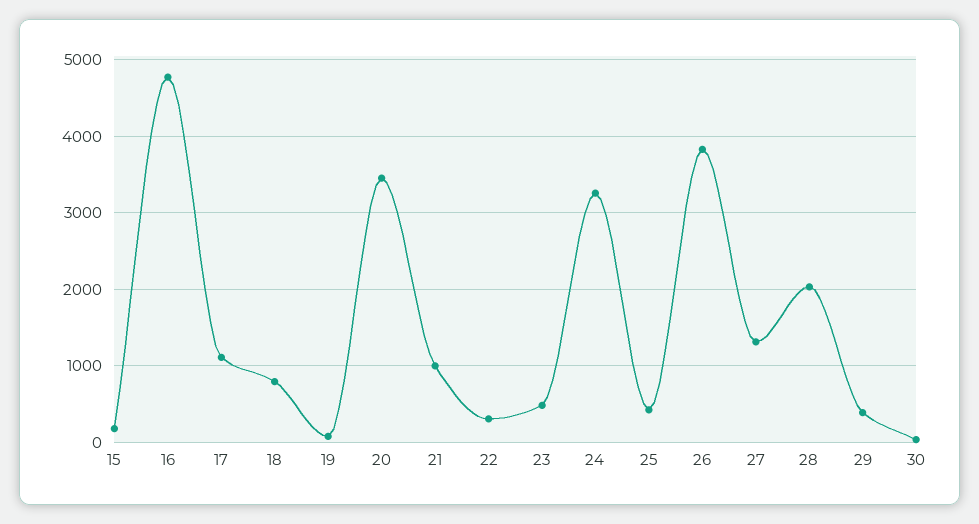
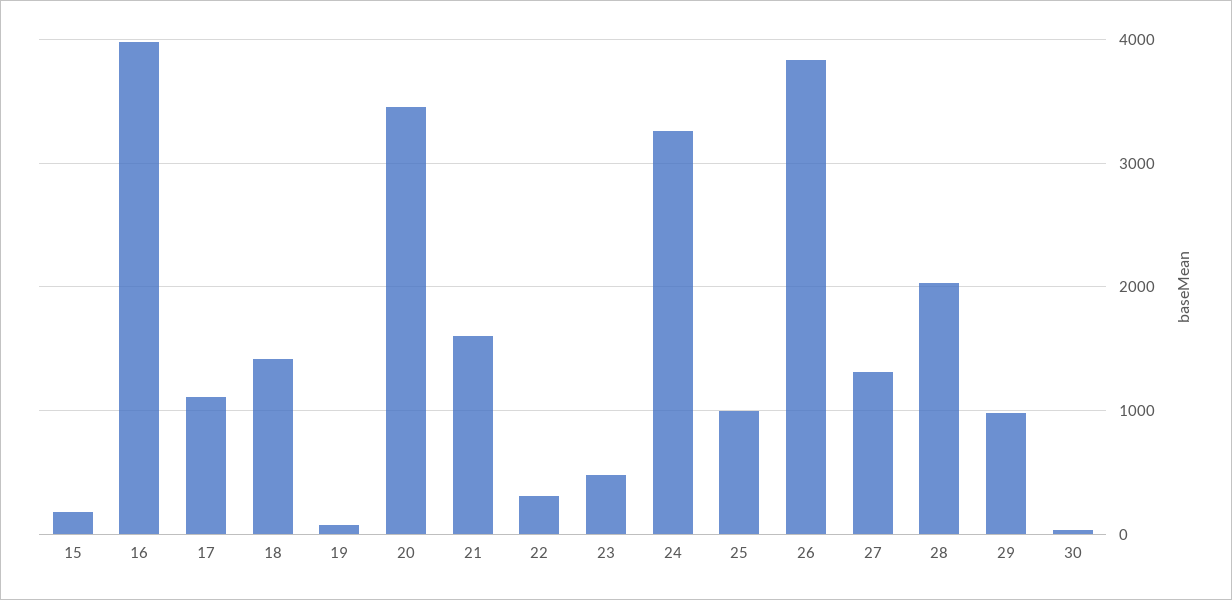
  {
    "15": 200,
-   "16": 4800,
+   "16": 4000,
    "17": 1100,
-   "18": 800,
+   "18": 1400,
    "19": 100,
    "20": 3500,
-   "21": 1000,
+   "21": 1600,
    "22": 300,
    "23": 500,
    "24": 3300,
-   "25": 400,
+   "25": 1000,
    "26": 3800,
    "27": 1300,
    "28": 2000,
-   "29": 400,
+   "29": 1000,
    "30": 0
  }

